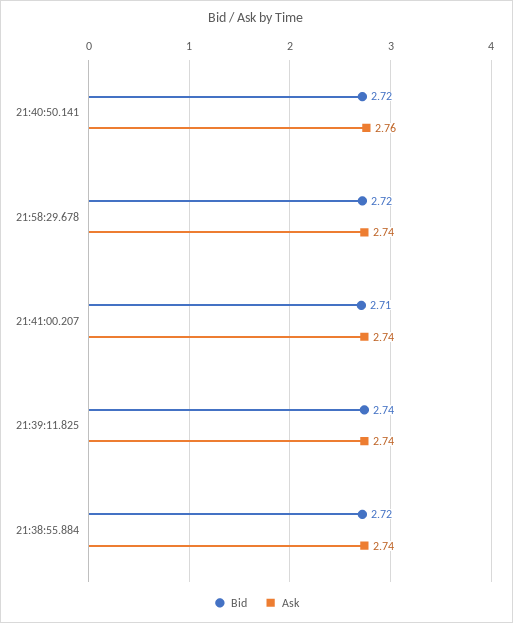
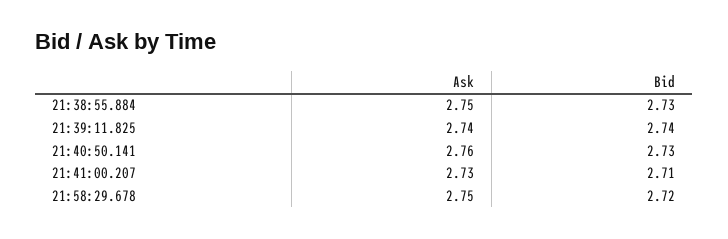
  {
    "Bid": {
-     "21:40:50.141": 2.72,
+     "21:40:50.141": 2.73,
      "21:58:29.678": 2.72,
      "21:41:00.207": 2.71,
      "21:39:11.825": 2.74,
-     "21:38:55.884": 2.72
+     "21:38:55.884": 2.73
    },
    "Ask": {
      "21:40:50.141": 2.76,
-     "21:58:29.678": 2.74,
+     "21:58:29.678": 2.75,
-     "21:41:00.207": 2.74,
+     "21:41:00.207": 2.73,
      "21:39:11.825": 2.74,
-     "21:38:55.884": 2.74
+     "21:38:55.884": 2.75
    }
  }

